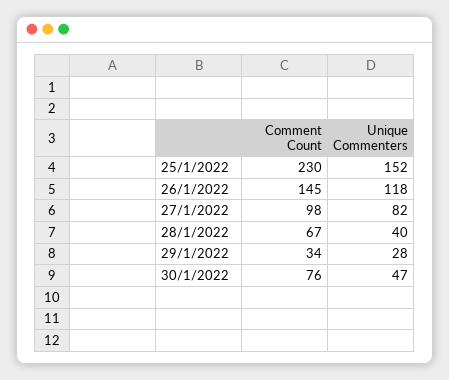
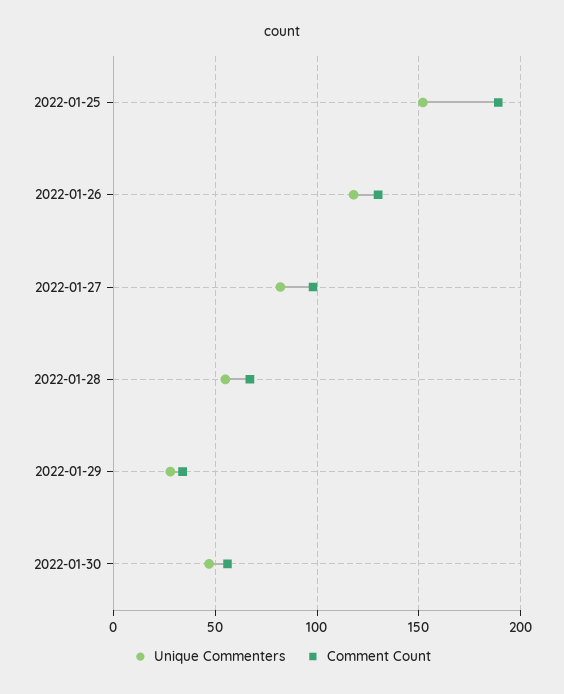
  {
    "Comment Count": {
-     "25/1/2022": 230,
+     "25/1/2022": 190,
-     "26/1/2022": 145,
+     "26/1/2022": 130,
      "27/1/2022": 98,
      "28/1/2022": 67,
      "29/1/2022": 34,
-     "30/1/2022": 76
+     "30/1/2022": 55
    },
    "Unique Commenters": {
      "25/1/2022": 152,
      "26/1/2022": 118,
      "27/1/2022": 82,
-     "28/1/2022": 40,
+     "28/1/2022": 55,
      "29/1/2022": 28,
      "30/1/2022": 47
    }
  }

